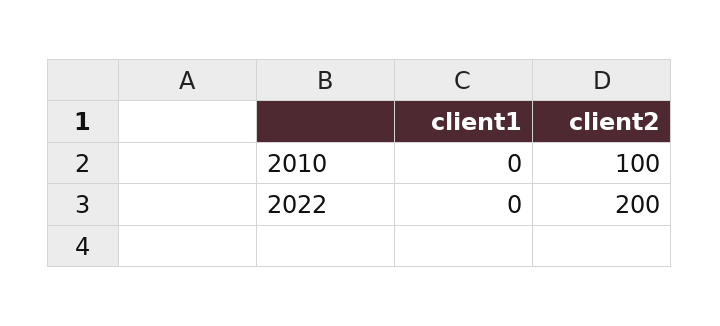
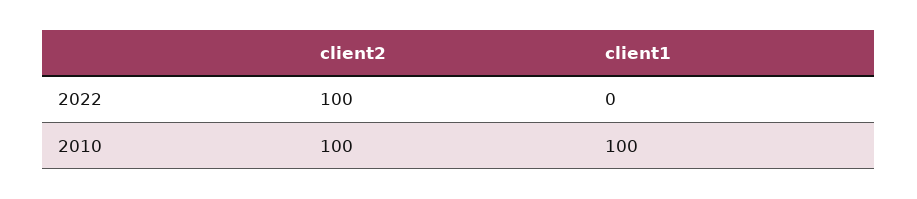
  {
    "client1": {
-     "2010": 0,
+     "2010": 100,
      "2022": 0
    },
    "client2": {
      "2010": 100,
-     "2022": 200
+     "2022": 100
    }
  }

